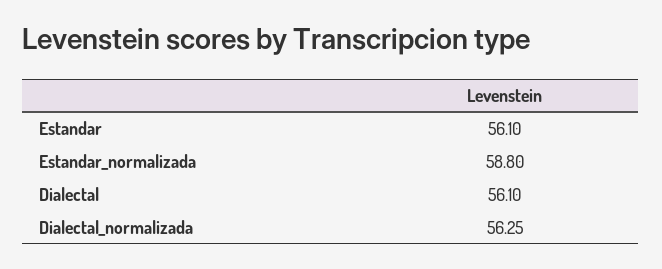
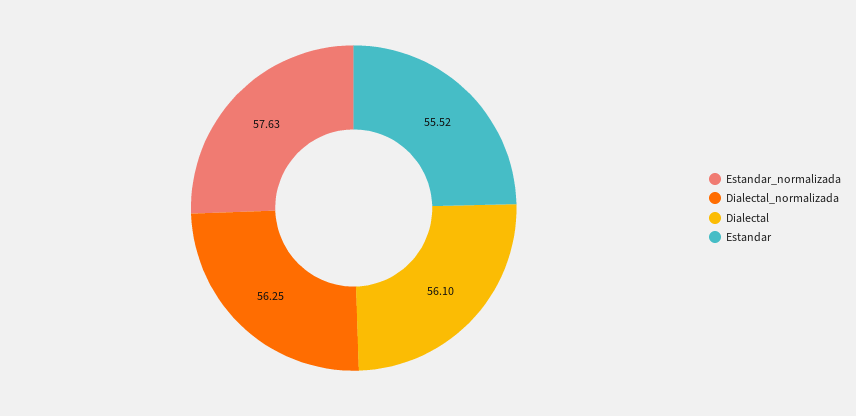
  {
-   "Estandar": 56.1,
+   "Estandar": 55.52,
-   "Estandar_normalizada": 58.8,
+   "Estandar_normalizada": 57.63,
    "Dialectal": 56.1,
    "Dialectal_normalizada": 56.25
  }

